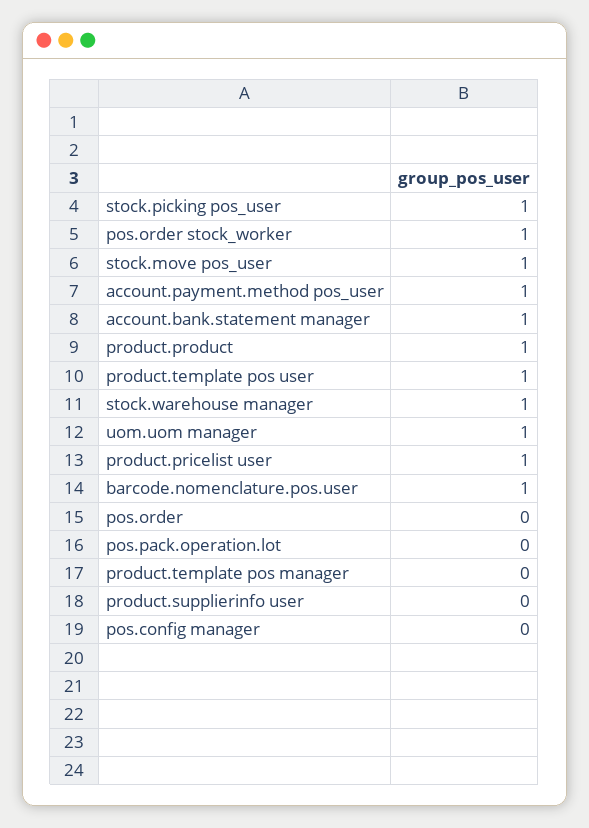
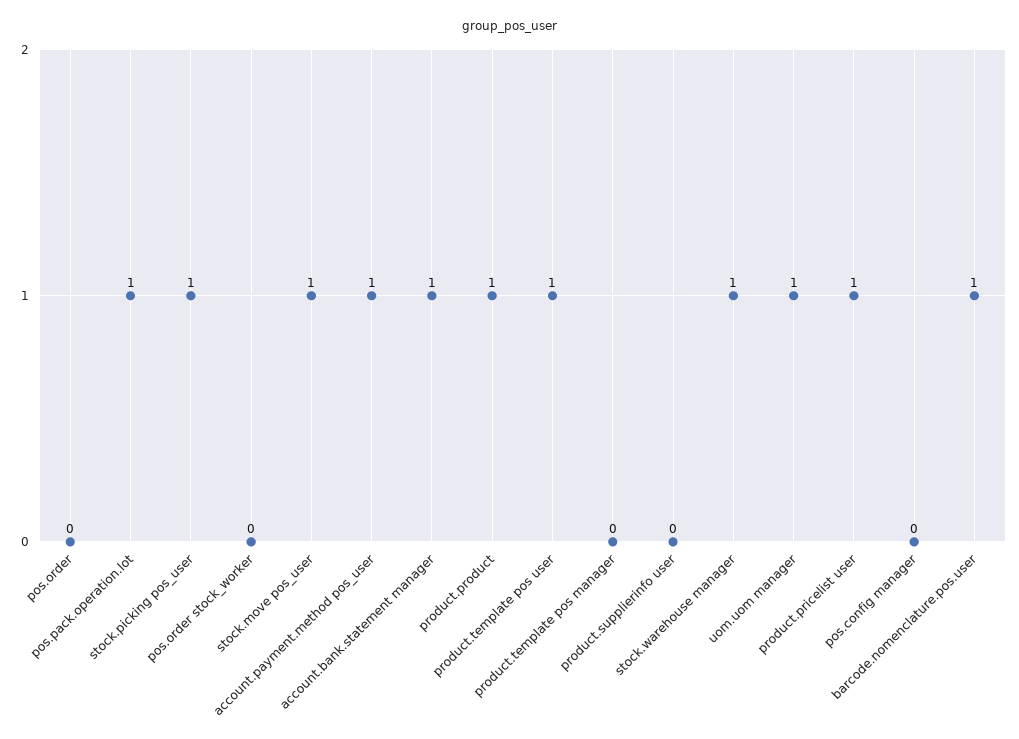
  {
    "stock.picking pos_user": 1,
-   "pos.order stock_worker": 1,
+   "pos.order stock_worker": 0,
    "stock.move pos_user": 1,
    "account.payment.method pos_user": 1,
    "account.bank.statement manager": 1,
    "product.product": 1,
    "product.template pos user": 1,
    "stock.warehouse manager": 1,
    "uom.uom manager": 1,
    "product.pricelist user": 1,
    "barcode.nomenclature.pos.user": 1,
    "pos.order": 0,
-   "pos.pack.operation.lot": 0,
+   "pos.pack.operation.lot": 1,
    "product.template pos manager": 0,
    "product.supplierinfo user": 0,
    "pos.config manager": 0
  }

